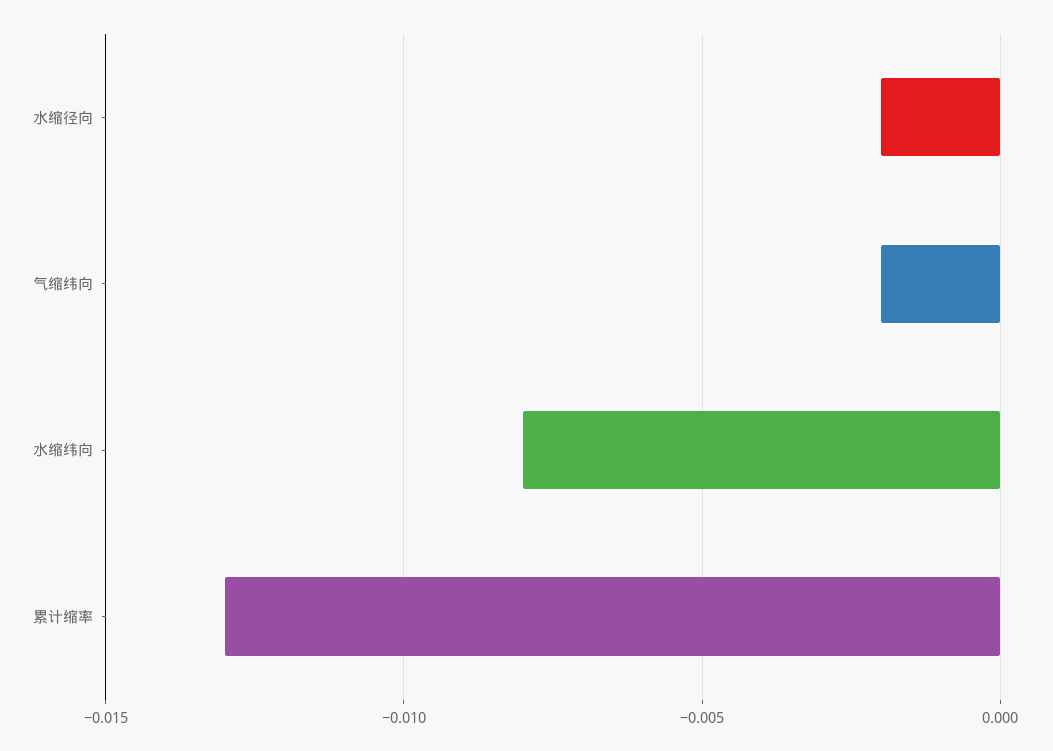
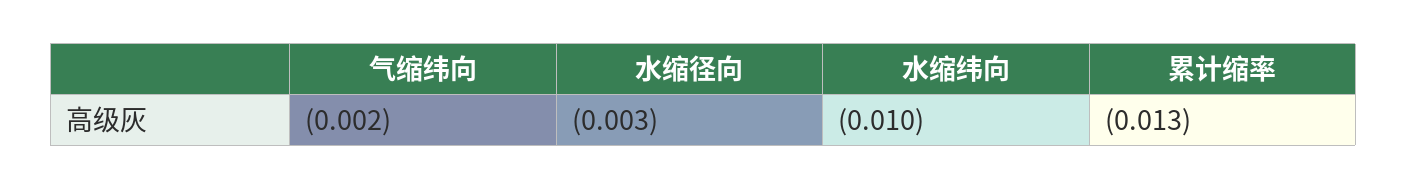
  {
-   "水缩径向": -0.002,
+   "水缩径向": -0.003,
    "气缩纬向": -0.002,
-   "水缩纬向": -0.008,
+   "水缩纬向": -0.01,
    "累计缩率": -0.013
  }

